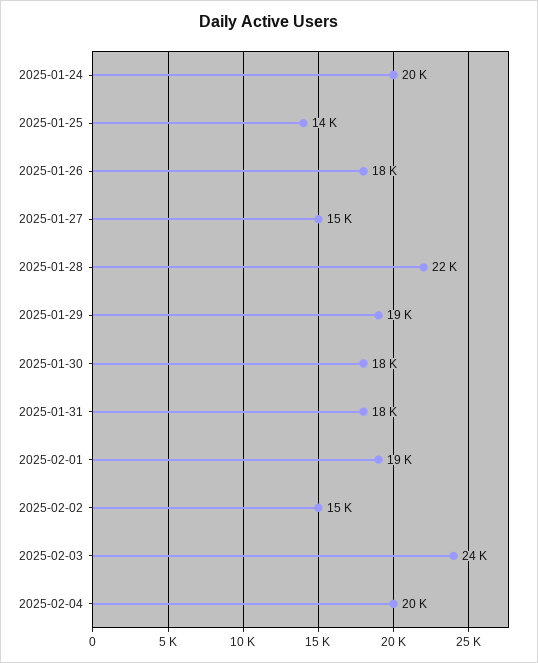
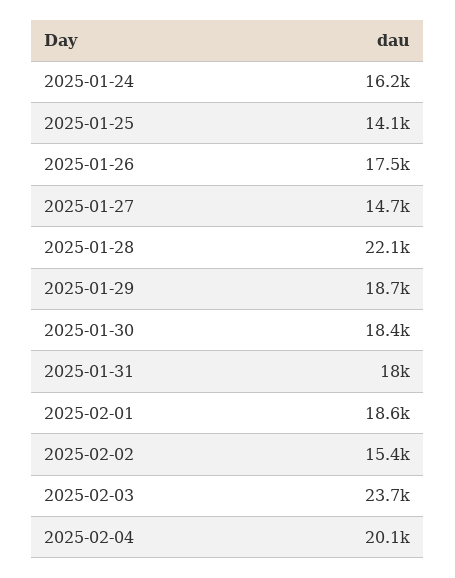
  {
-   "2025-01-24": 20000,
+   "2025-01-24": 16200,
    "2025-01-25": 14100,
    "2025-01-26": 17500,
    "2025-01-27": 14700,
    "2025-01-28": 22100,
    "2025-01-29": 18700,
    "2025-01-30": 18400,
    "2025-01-31": 18000,
    "2025-02-01": 18600,
    "2025-02-02": 15400,
    "2025-02-03": 23700,
    "2025-02-04": 20100
  }

